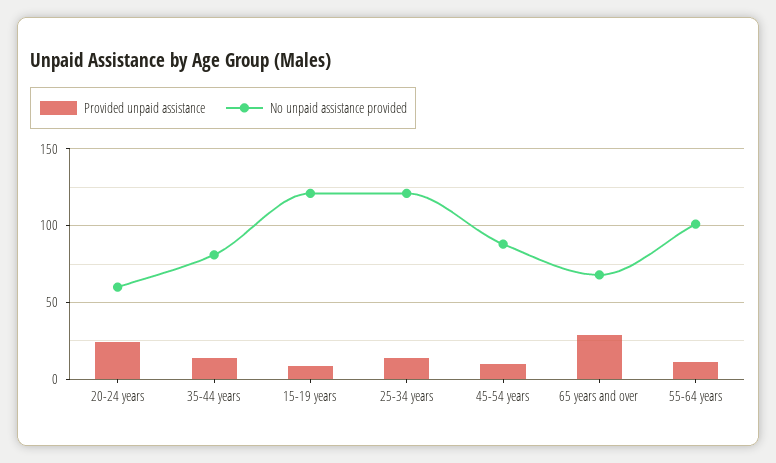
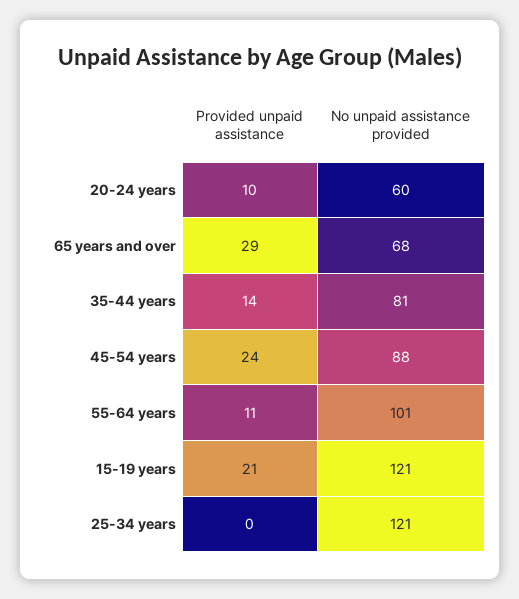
  {
    "Provided unpaid assistance": {
-     "20-24 years": 25,
+     "20-24 years": 10,
      "35-44 years": 14,
-     "15-19 years": 10,
+     "15-19 years": 21,
-     "25-34 years": 15,
+     "25-34 years": 0,
-     "45-54 years": 10,
+     "45-54 years": 24,
      "65 years and over": 29,
      "55-64 years": 11
    },
    "No unpaid assistance provided": {
      "20-24 years": 60,
      "35-44 years": 81,
      "15-19 years": 121,
      "25-34 years": 121,
      "45-54 years": 88,
      "65 years and over": 68,
      "55-64 years": 101
    }
  }

